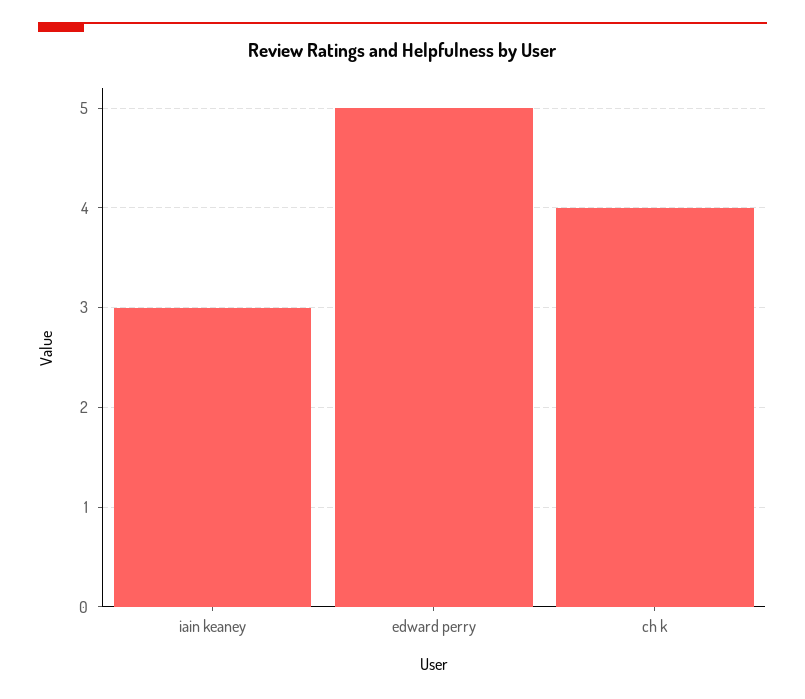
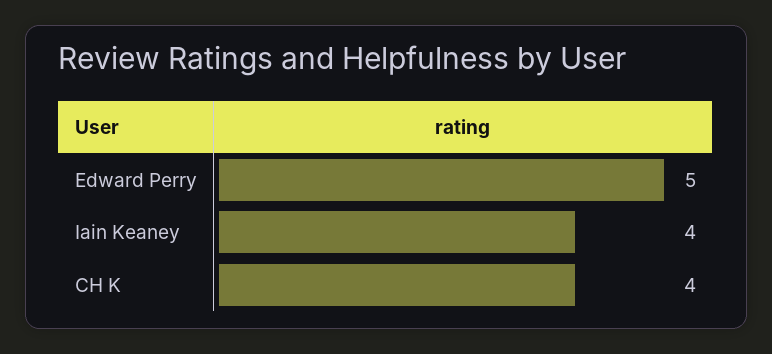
  {
-   "iain keaney": 3,
+   "iain keaney": 4,
    "edward perry": 5,
    "ch k": 4
  }

